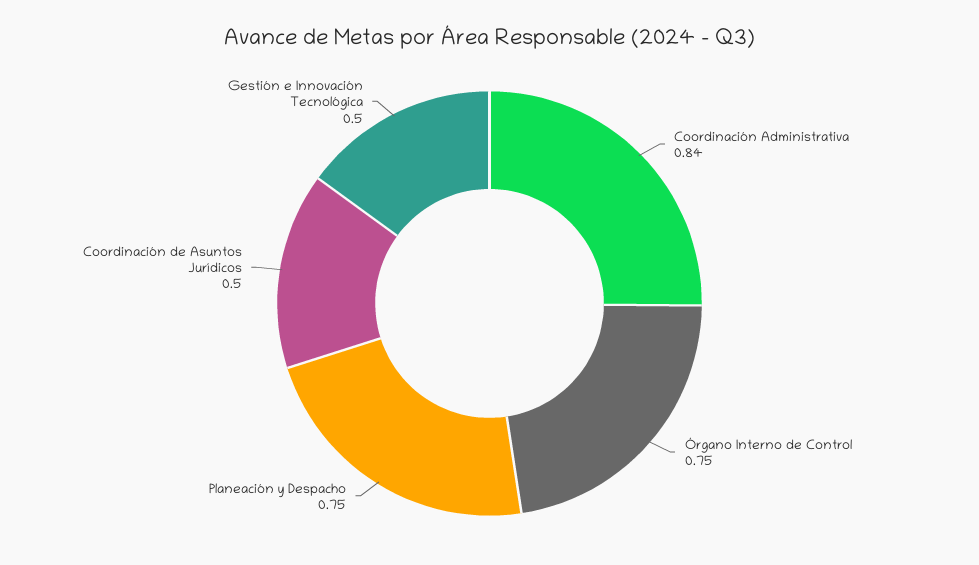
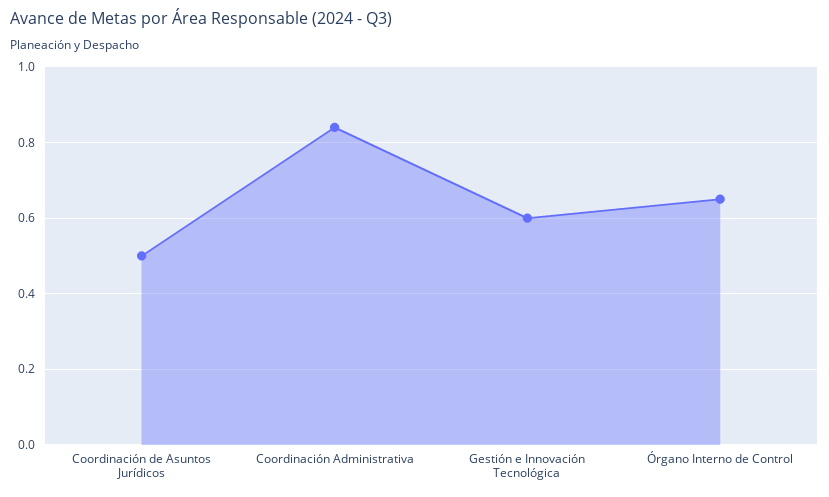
  {
    "Coordinación Administrativa": 0.84,
-   "Órgano Interno de Control": 0.75,
+   "Órgano Interno de Control": 0.65,
-   "Planeación y Despacho": 0.75,
    "Coordinación de Asuntos Jurídicos": 0.5,
-   "Gestión e Innovación Tecnológica": 0.5
+   "Gestión e Innovación Tecnológica": 0.6
  }

